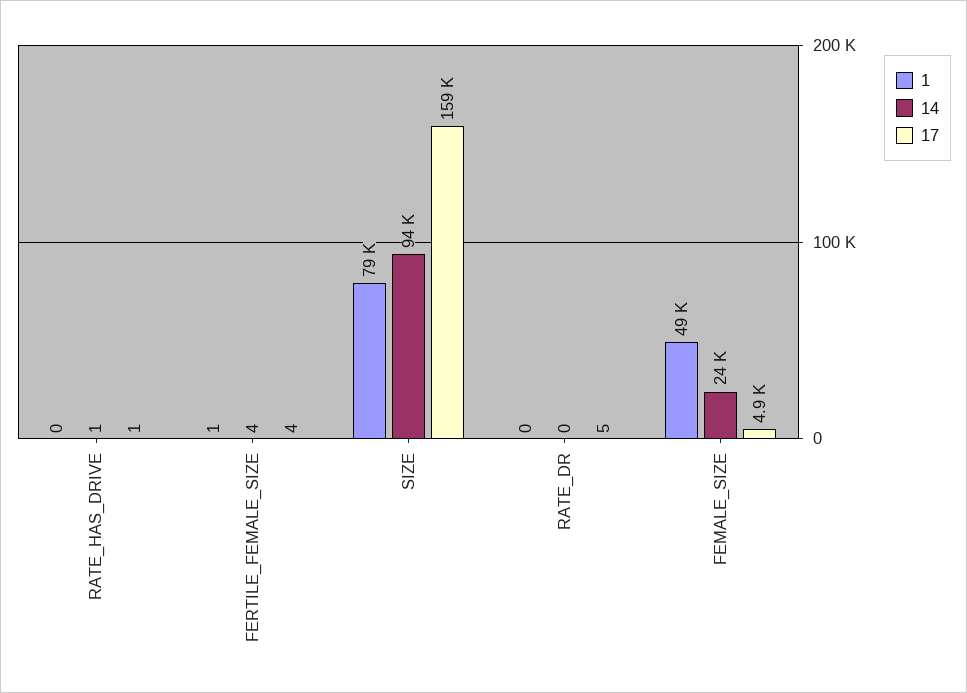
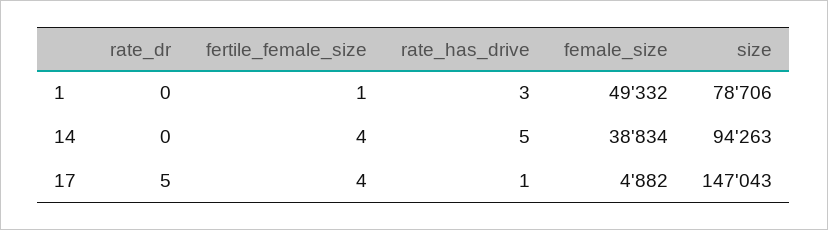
  {
    "1": {
-     "RATE_HAS_DRIVE": 0,
+     "RATE_HAS_DRIVE": 3,
      "FERTILE_FEMALE_SIZE": 1,
      "SIZE": 78706,
      "RATE_DR": 0,
      "FEMALE_SIZE": 49332
    },
    "14": {
-     "RATE_HAS_DRIVE": 1,
+     "RATE_HAS_DRIVE": 5,
      "FERTILE_FEMALE_SIZE": 4,
      "SIZE": 94263,
      "RATE_DR": 0,
-     "FEMALE_SIZE": 24000
+     "FEMALE_SIZE": 38834
    },
    "17": {
      "RATE_HAS_DRIVE": 1,
      "FERTILE_FEMALE_SIZE": 4,
-     "SIZE": 159000,
+     "SIZE": 147043,
      "RATE_DR": 5,
      "FEMALE_SIZE": 4882
    }
  }

